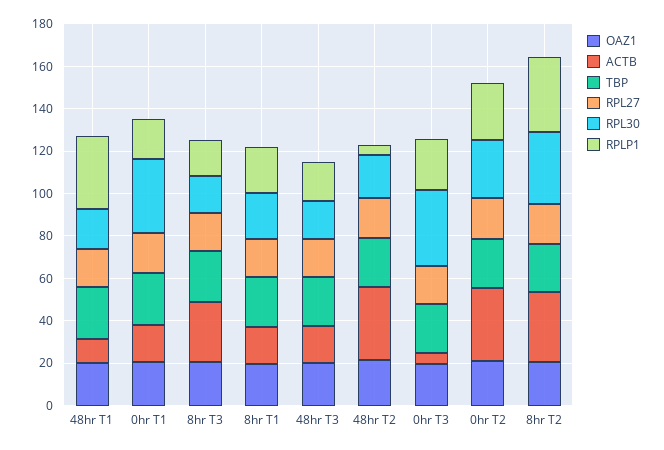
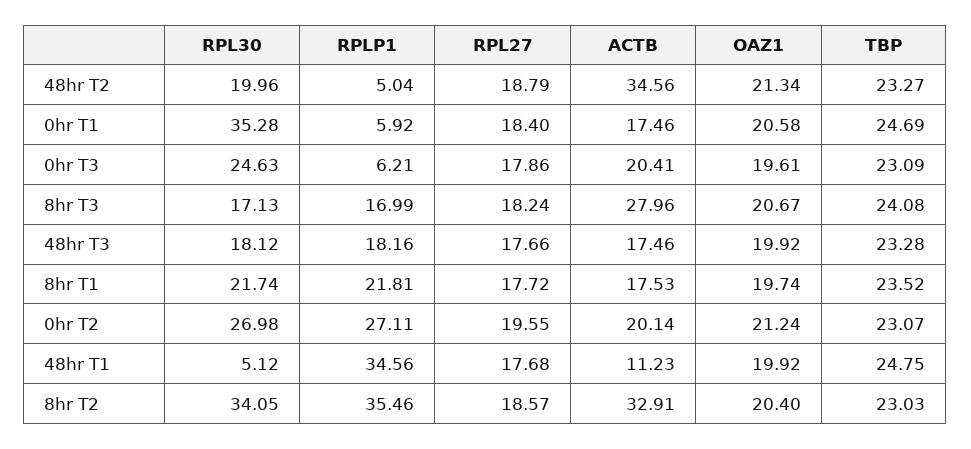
  {
    "OAZ1": {
      "48hr T1": 19.92,
      "0hr T1": 20.58,
      "8hr T3": 20.67,
      "8hr T1": 19.74,
      "48hr T3": 19.92,
      "48hr T2": 21.34,
      "0hr T3": 19.61,
      "0hr T2": 21.24,
      "8hr T2": 20.4
    },
    "ACTB": {
      "48hr T1": 11.23,
      "0hr T1": 17.46,
      "8hr T3": 27.96,
      "8hr T1": 17.53,
      "48hr T3": 17.46,
      "48hr T2": 34.56,
-     "0hr T3": 5,
+     "0hr T3": 20.41,
-     "0hr T2": 35,
+     "0hr T2": 20.14,
      "8hr T2": 32.91
    },
    "TBP": {
      "48hr T1": 24.75,
      "0hr T1": 24.69,
      "8hr T3": 24.08,
      "8hr T1": 23.52,
      "48hr T3": 23.28,
      "48hr T2": 23.27,
      "0hr T3": 23.09,
      "0hr T2": 23.07,
      "8hr T2": 23.03
    },
    "RPL27": {
      "48hr T1": 17.68,
      "0hr T1": 18.4,
      "8hr T3": 18.24,
      "8hr T1": 17.72,
      "48hr T3": 17.66,
      "48hr T2": 18.79,
      "0hr T3": 17.86,
      "0hr T2": 19.55,
      "8hr T2": 18.57
    },
    "RPL30": {
-     "48hr T1": 20,
+     "48hr T1": 5.12,
      "0hr T1": 35.28,
      "8hr T3": 17.13,
      "8hr T1": 21.74,
      "48hr T3": 18.12,
      "48hr T2": 19.96,
-     "0hr T3": 35,
+     "0hr T3": 24.63,
      "0hr T2": 26.98,
      "8hr T2": 34.05
    },
    "RPLP1": {
      "48hr T1": 34.56,
-     "0hr T1": 20,
+     "0hr T1": 5.92,
      "8hr T3": 16.99,
      "8hr T1": 21.81,
      "48hr T3": 18.16,
      "48hr T2": 5.04,
-     "0hr T3": 25,
+     "0hr T3": 6.21,
      "0hr T2": 27.11,
      "8hr T2": 35.46
    }
  }

